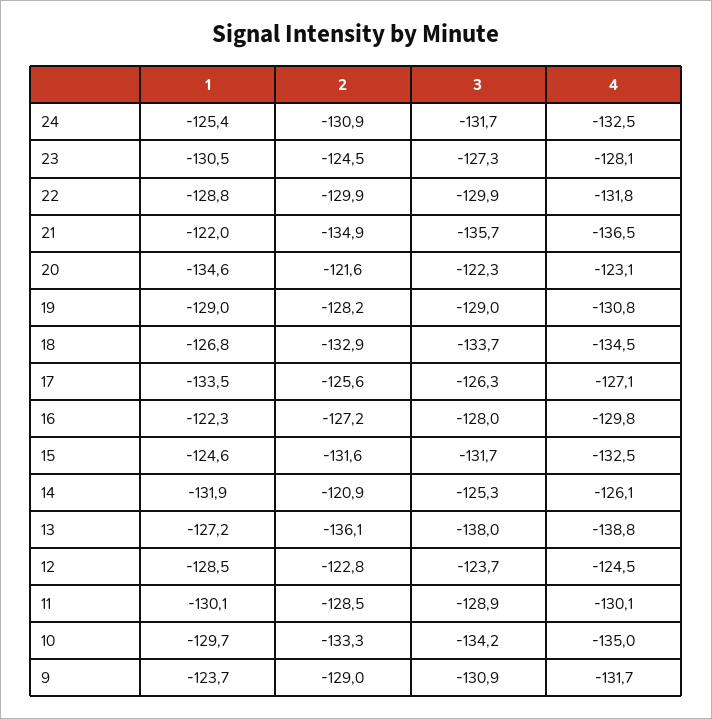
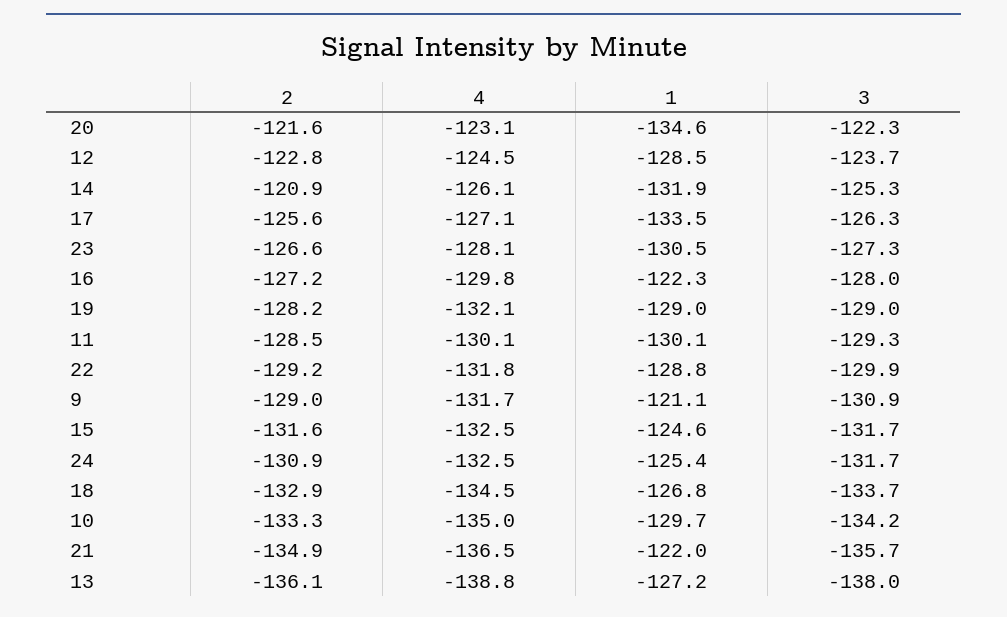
  {
    "1": {
      "24": -125.4,
      "23": -130.5,
      "22": -128.8,
      "21": -122,
      "20": -134.6,
      "19": -129,
      "18": -126.8,
      "17": -133.5,
      "16": -122.3,
      "15": -124.6,
      "14": -131.9,
      "13": -127.2,
      "12": -128.5,
      "11": -130.1,
      "10": -129.7,
-     "9": -123.7
+     "9": -121.1
    },
    "2": {
      "24": -130.9,
-     "23": -124.5,
+     "23": -126.6,
-     "22": -129.9,
+     "22": -129.2,
      "21": -134.9,
      "20": -121.6,
      "19": -128.2,
      "18": -132.9,
      "17": -125.6,
      "16": -127.2,
      "15": -131.6,
      "14": -120.9,
      "13": -136.1,
      "12": -122.8,
      "11": -128.5,
      "10": -133.3,
      "9": -129
    },
    "3": {
      "24": -131.7,
      "23": -127.3,
      "22": -129.9,
      "21": -135.7,
      "20": -122.3,
      "19": -129,
      "18": -133.7,
      "17": -126.3,
      "16": -128,
      "15": -131.7,
      "14": -125.3,
      "13": -138,
      "12": -123.7,
-     "11": -128.9,
+     "11": -129.3,
      "10": -134.2,
      "9": -130.9
    },
    "4": {
      "24": -132.5,
      "23": -128.1,
      "22": -131.8,
      "21": -136.5,
      "20": -123.1,
-     "19": -130.8,
+     "19": -132.1,
      "18": -134.5,
      "17": -127.1,
      "16": -129.8,
      "15": -132.5,
      "14": -126.1,
      "13": -138.8,
      "12": -124.5,
      "11": -130.1,
      "10": -135,
      "9": -131.7
    }
  }

